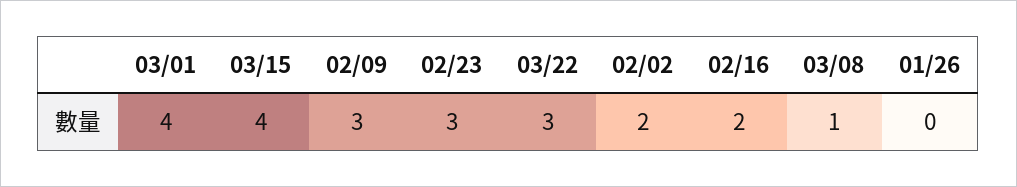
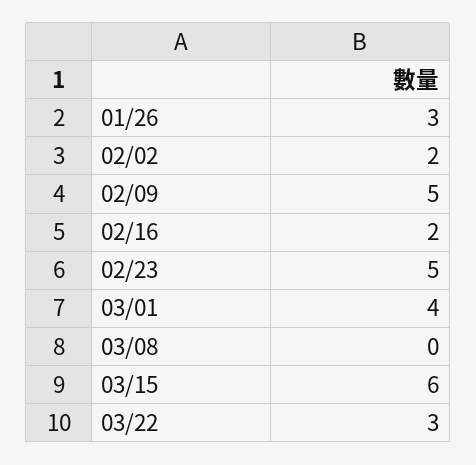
  {
    "03/01": 4,
-   "03/15": 4,
+   "03/15": 6,
-   "02/09": 3,
+   "02/09": 5,
-   "02/23": 3,
+   "02/23": 5,
    "03/22": 3,
    "02/02": 2,
    "02/16": 2,
-   "03/08": 1,
+   "03/08": 0,
-   "01/26": 0
+   "01/26": 3
  }

